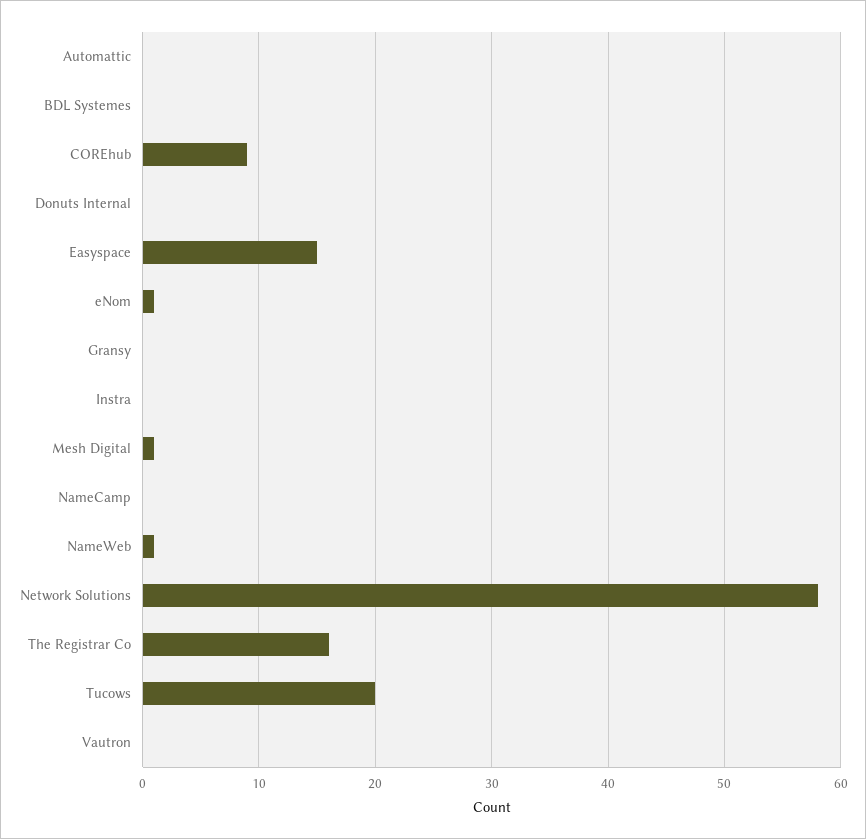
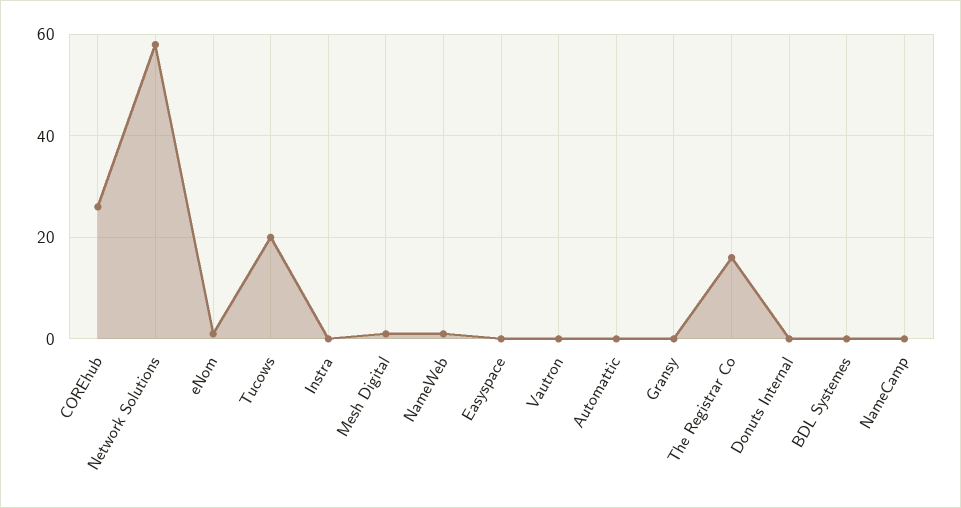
  {
    "Automattic": 0,
    "BDL Systemes": 0,
-   "COREhub": 9,
+   "COREhub": 25,
    "Donuts Internal": 0,
-   "Easyspace": 15,
+   "Easyspace": 0,
    "eNom": 1,
    "Gransy": 0,
    "Instra": 0,
    "Mesh Digital": 1,
    "NameCamp": 0,
    "NameWeb": 1,
    "Network Solutions": 58,
    "The Registrar Co": 16,
    "Tucows": 20,
    "Vautron": 0
  }

